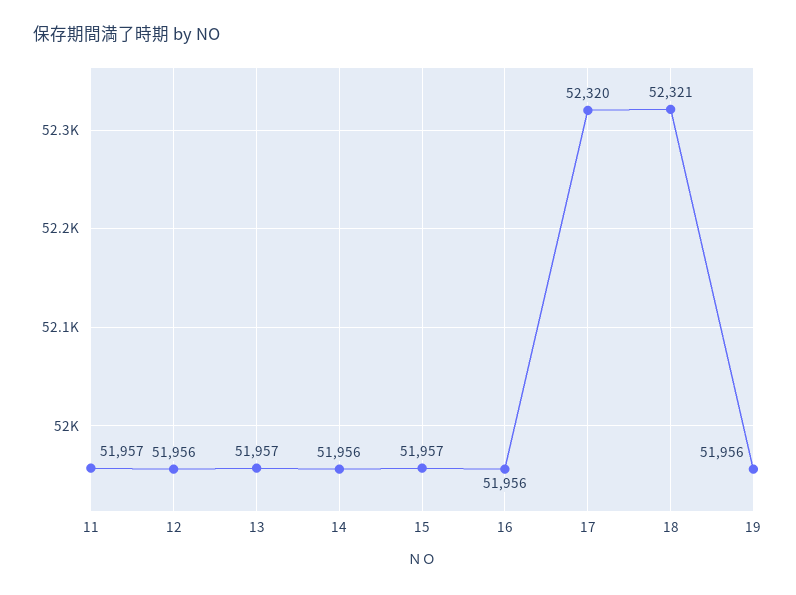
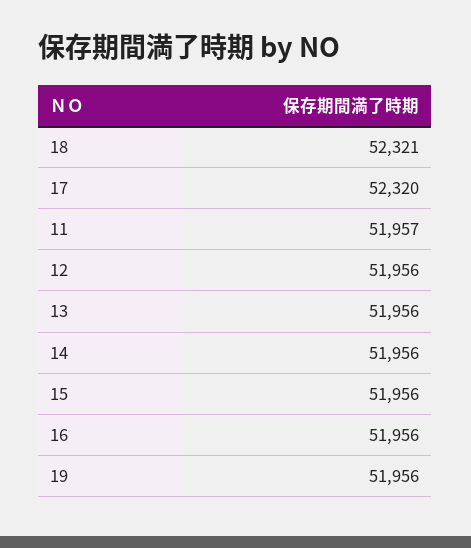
  {
    "11": 51957,
    "12": 51956,
-   "13": 51957,
+   "13": 51956,
    "14": 51956,
-   "15": 51957,
+   "15": 51956,
    "16": 51956,
    "17": 52320,
    "18": 52321,
    "19": 51956
  }

